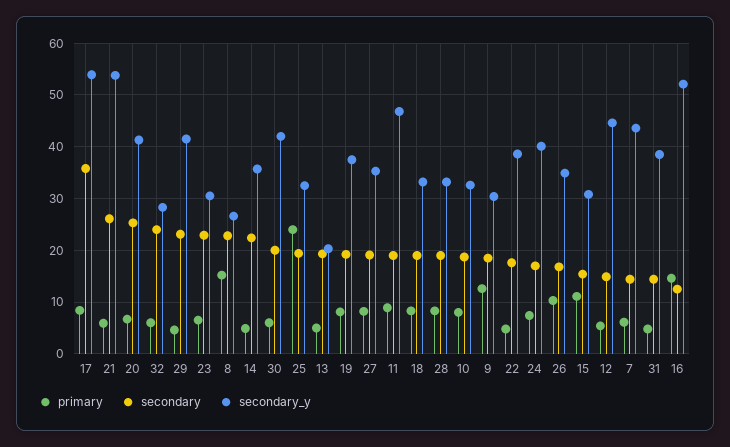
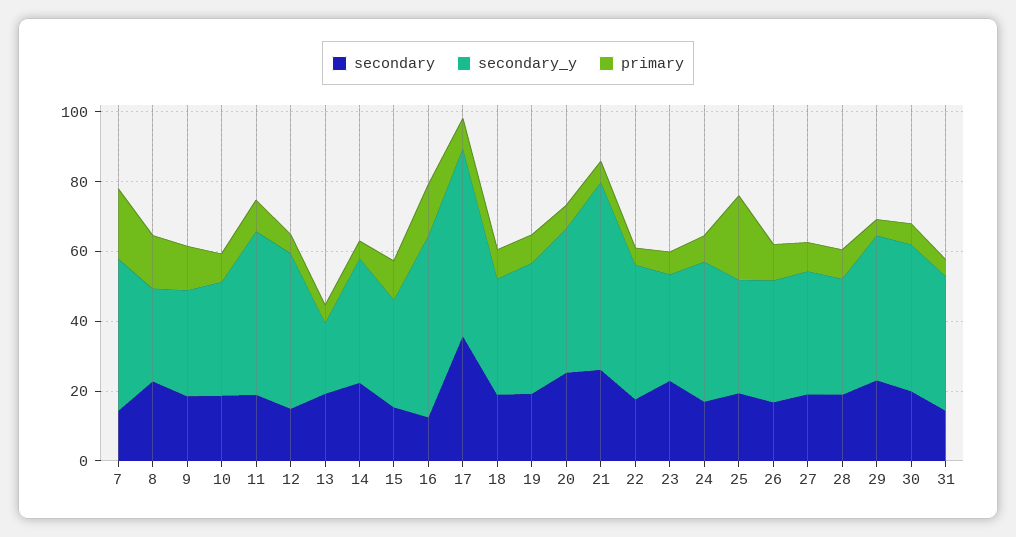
  {
    "primary": {
      "17": 8,
      "21": 6,
      "20": 6,
-     "32": 6,
      "29": 4,
      "23": 6,
      "8": 16,
      "14": 4,
      "30": 6,
      "25": 24,
      "13": 6,
      "19": 8,
      "27": 8,
      "11": 8,
      "18": 8,
      "28": 8,
      "10": 8,
      "9": 12,
      "22": 4,
      "24": 8,
      "26": 10,
      "15": 12,
      "12": 6,
-     "7": 6,
+     "7": 20,
      "31": 4,
      "16": 14
    },
    "secondary": {
      "17": 36,
      "21": 26,
      "20": 26,
-     "32": 24,
      "29": 24,
      "23": 22,
      "8": 22,
      "14": 22,
      "30": 20,
      "25": 20,
      "13": 20,
      "19": 20,
      "27": 20,
      "11": 20,
      "18": 20,
      "28": 20,
      "10": 18,
      "9": 18,
      "22": 18,
      "24": 18,
      "26": 16,
      "15": 16,
      "12": 14,
      "7": 14,
      "31": 14,
      "16": 12
    },
    "secondary_y": {
      "17": 54,
      "21": 54,
      "20": 42,
-     "32": 28,
      "29": 42,
      "23": 30,
      "8": 26,
      "14": 36,
      "30": 42,
      "25": 32,
      "13": 20,
      "19": 38,
      "27": 36,
      "11": 46,
      "18": 34,
      "28": 34,
      "10": 32,
      "9": 30,
      "22": 38,
      "24": 40,
      "26": 34,
      "15": 30,
      "12": 44,
      "7": 44,
      "31": 38,
      "16": 52
    }
  }

